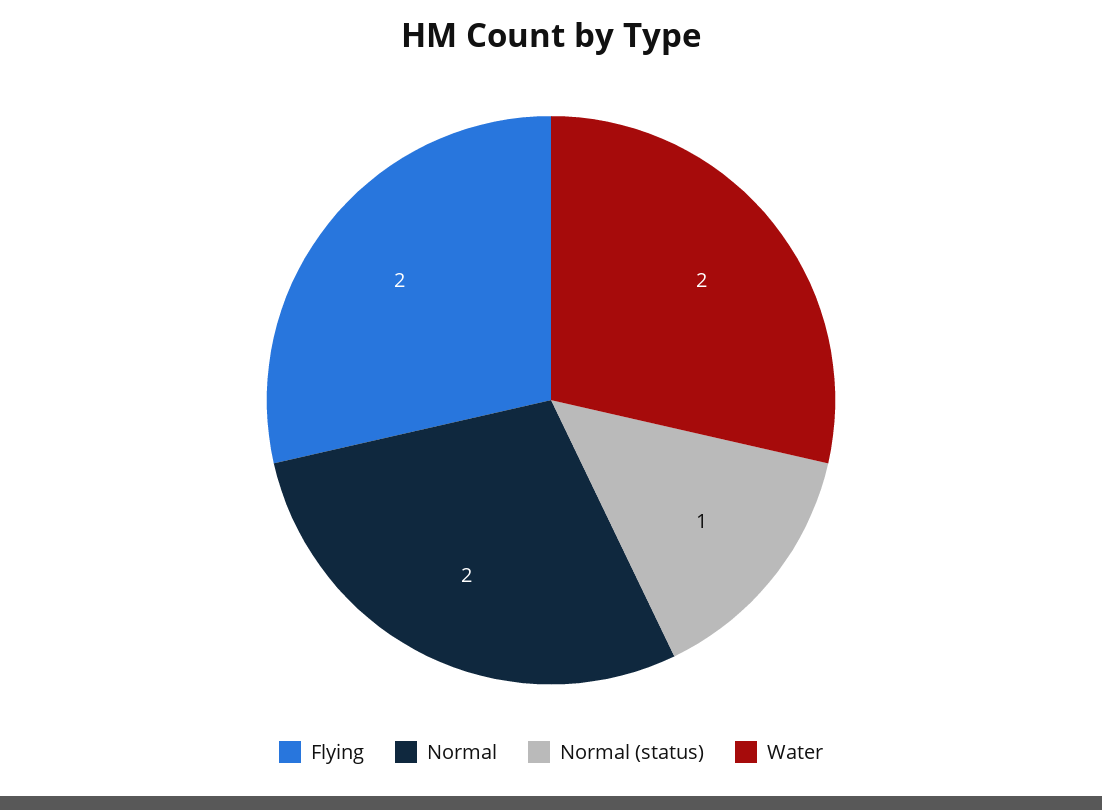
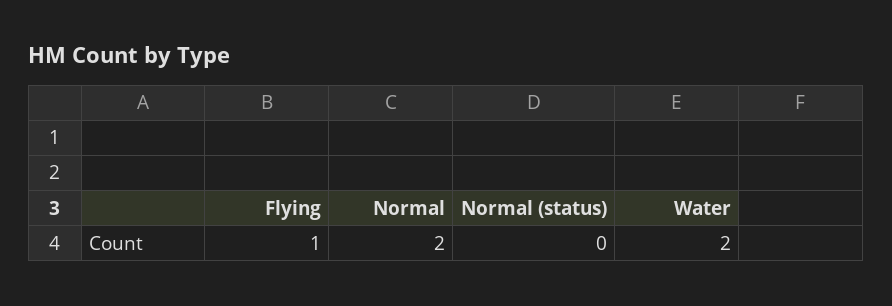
  {
-   "Flying": 2,
+   "Flying": 1,
    "Normal": 2,
-   "Normal (status)": 1,
+   "Normal (status)": 0,
    "Water": 2
  }

